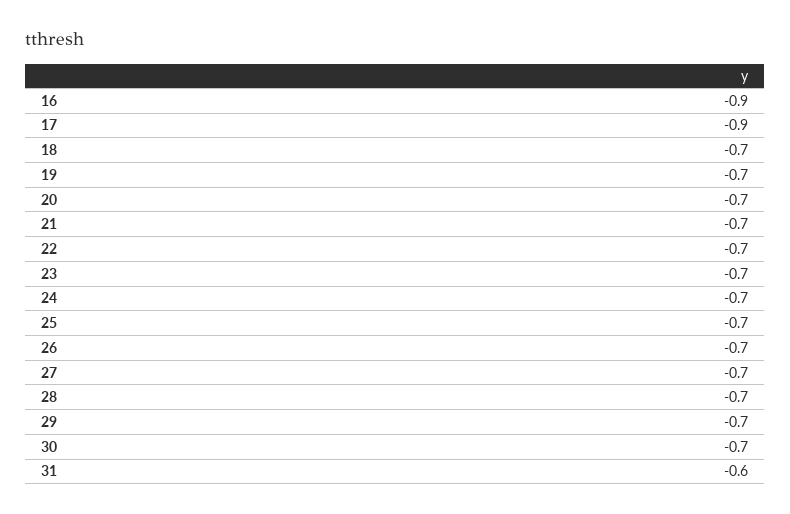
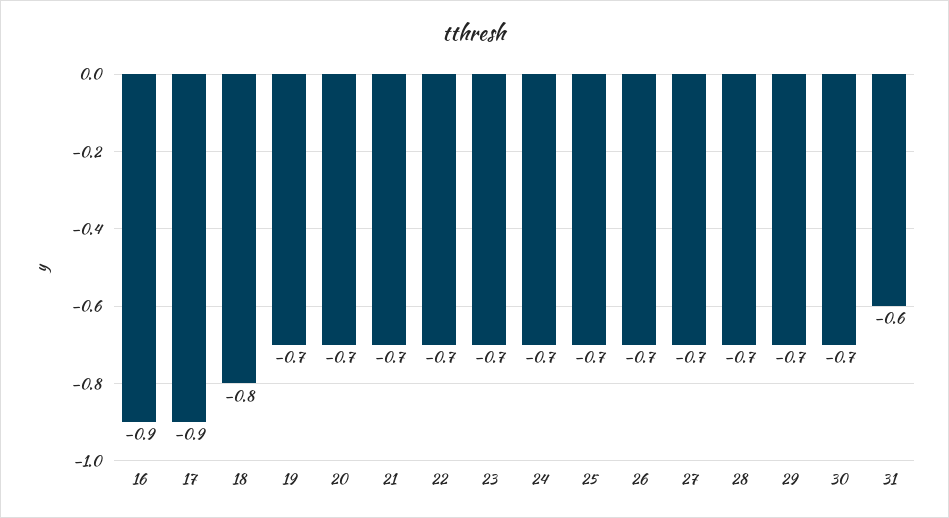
  {
    "16": -0.9,
    "17": -0.9,
-   "18": -0.7,
+   "18": -0.8,
    "19": -0.7,
    "20": -0.7,
    "21": -0.7,
    "22": -0.7,
    "23": -0.7,
    "24": -0.7,
    "25": -0.7,
    "26": -0.7,
    "27": -0.7,
    "28": -0.7,
    "29": -0.7,
    "30": -0.7,
    "31": -0.6
  }

